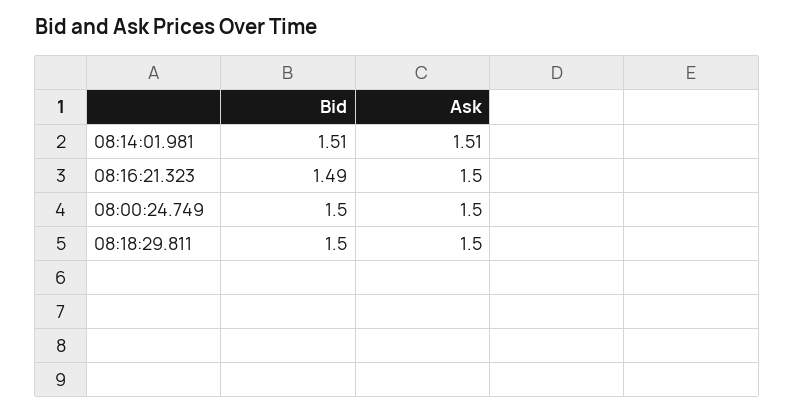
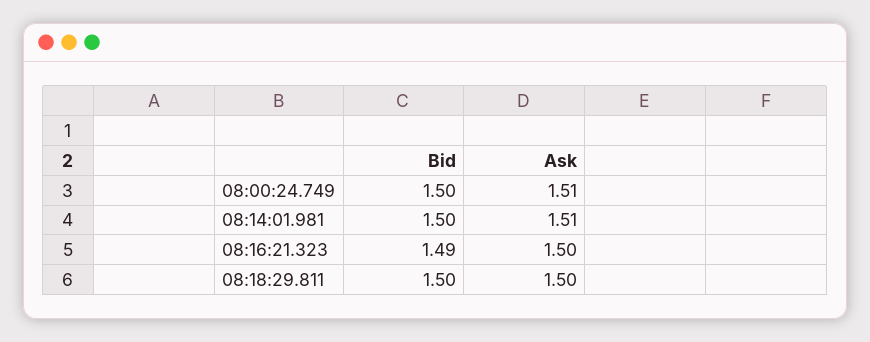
  {
    "Bid": {
-     "08:14:01.981": 1.51,
+     "08:14:01.981": 1.5,
      "08:16:21.323": 1.49,
      "08:00:24.749": 1.5,
      "08:18:29.811": 1.5
    },
    "Ask": {
      "08:14:01.981": 1.51,
      "08:16:21.323": 1.5,
-     "08:00:24.749": 1.5,
+     "08:00:24.749": 1.51,
      "08:18:29.811": 1.5
    }
  }

